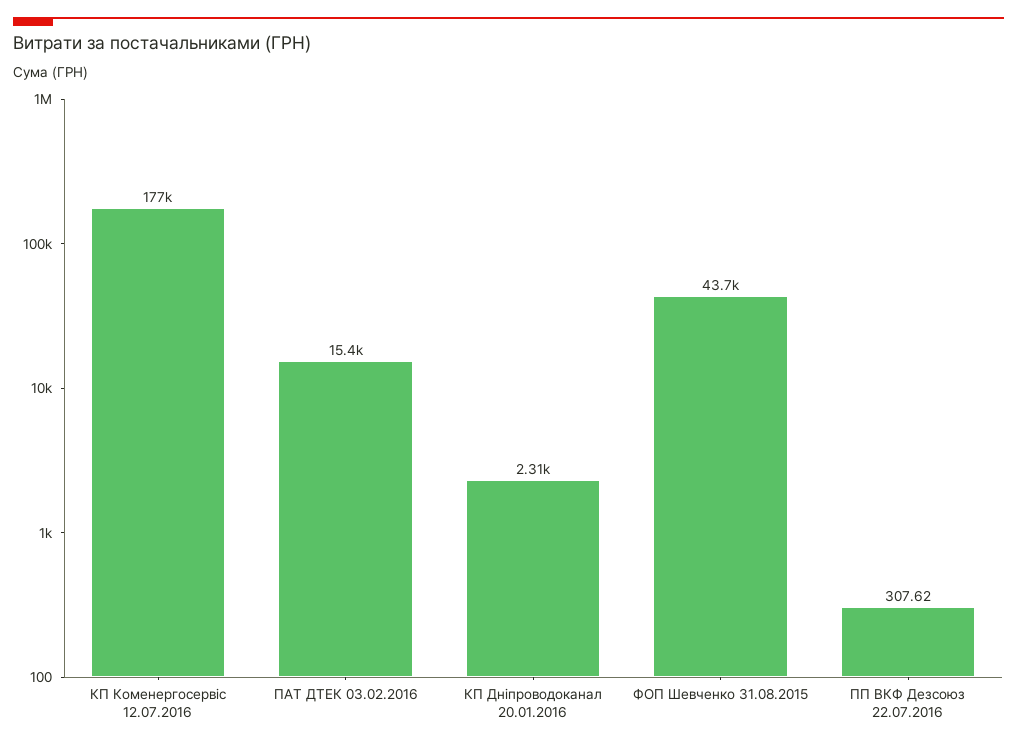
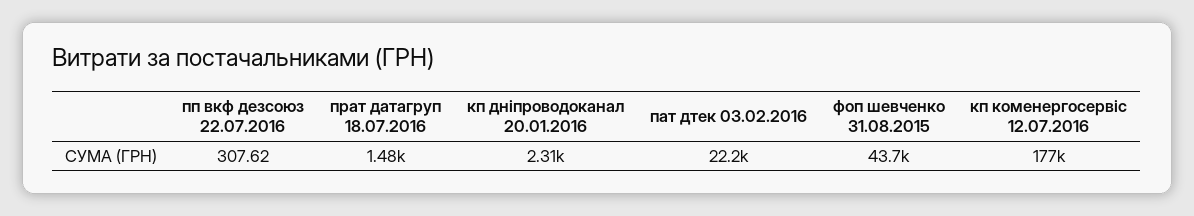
  {
    "КП Коменергосервіс 12.07.2016": 177000,
-   "ПАТ ДТЕК 03.02.2016": 15400,
+   "ПАТ ДТЕК 03.02.2016": 22200,
    "КП Дніпроводоканал 20.01.2016": 2310,
    "ФОП Шевченко 31.08.2015": 43700,
-   "ПП ВКФ Дезсоюз 22.07.2016": 307.62
+   "ПП ВКФ Дезсоюз 22.07.2016": 307.62,
+   "прат датагруп 18.07.2016": 1480
  }

